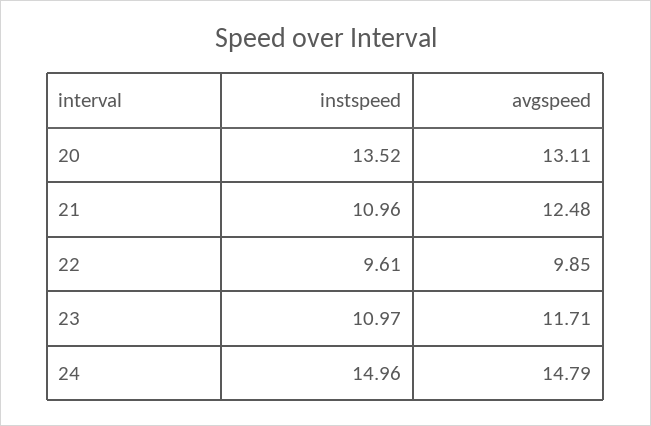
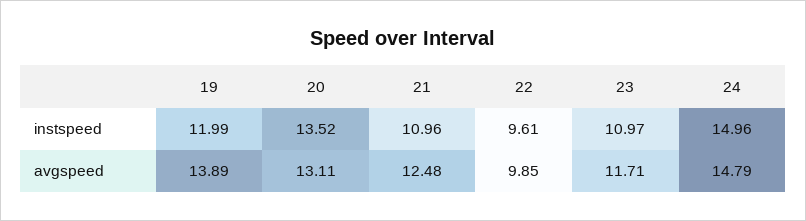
  {
    "instspeed": {
      "20": 13.52,
      "21": 10.96,
      "22": 9.61,
      "23": 10.97,
-     "24": 14.96
+     "24": 14.96,
+     "19": 11.99
    },
    "avgspeed": {
      "20": 13.11,
      "21": 12.48,
      "22": 9.85,
      "23": 11.71,
-     "24": 14.79
+     "24": 14.79,
+     "19": 13.89
    }
  }

